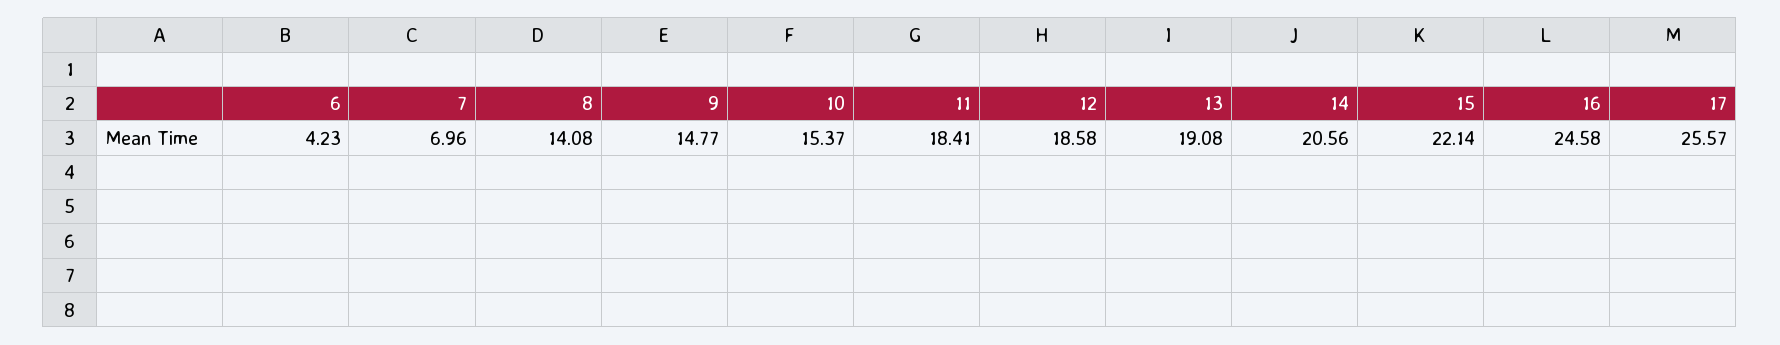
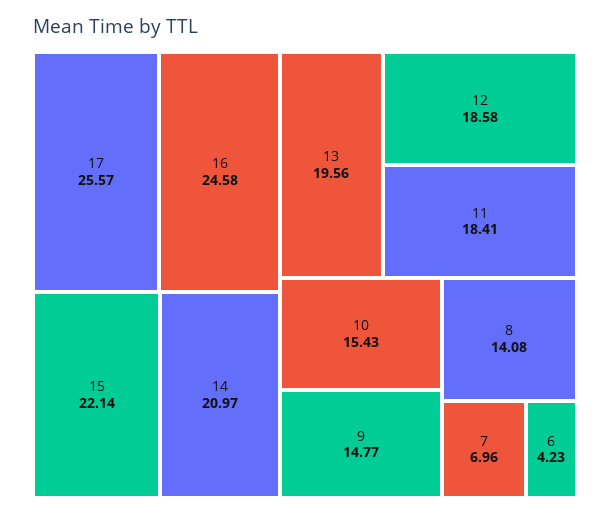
  {
    "6": 4.23,
    "7": 6.96,
    "8": 14.08,
    "9": 14.77,
-   "10": 15.37,
+   "10": 15.43,
    "11": 18.41,
    "12": 18.58,
-   "13": 19.08,
+   "13": 19.56,
-   "14": 20.56,
+   "14": 20.97,
    "15": 22.14,
    "16": 24.58,
    "17": 25.57
  }

